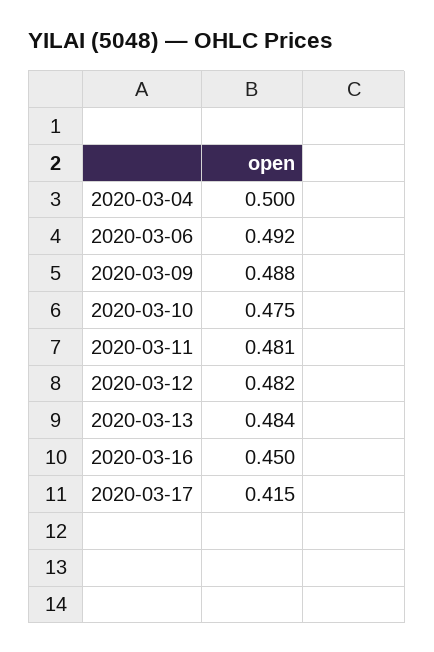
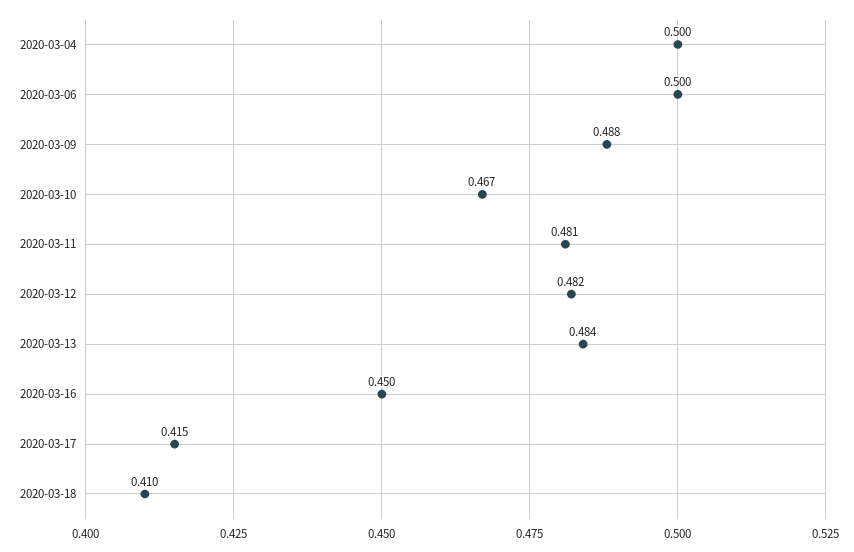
  {
    "2020-03-04": 0.5,
-   "2020-03-06": 0.492,
+   "2020-03-06": 0.5,
    "2020-03-09": 0.488,
-   "2020-03-10": 0.475,
+   "2020-03-10": 0.467,
    "2020-03-11": 0.481,
    "2020-03-12": 0.482,
    "2020-03-13": 0.484,
    "2020-03-16": 0.45,
-   "2020-03-17": 0.415
+   "2020-03-17": 0.415,
+   "2020-03-18": 0.41
  }

